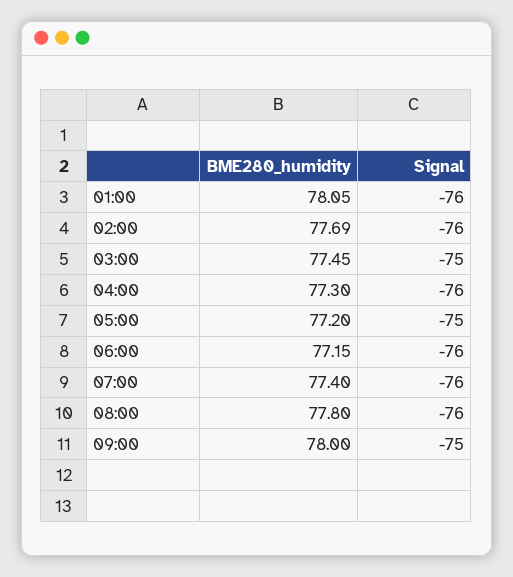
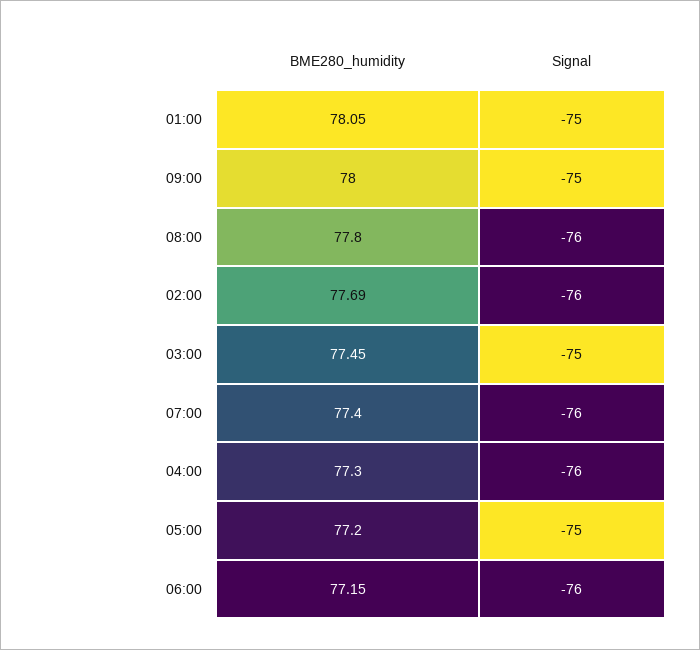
  {
    "BME280_humidity": {
      "01:00": 78.05,
      "02:00": 77.69,
      "03:00": 77.45,
      "04:00": 77.3,
      "05:00": 77.2,
      "06:00": 77.15,
      "07:00": 77.4,
      "08:00": 77.8,
      "09:00": 78
    },
    "Signal": {
-     "01:00": -76,
+     "01:00": -75,
      "02:00": -76,
      "03:00": -75,
      "04:00": -76,
      "05:00": -75,
      "06:00": -76,
      "07:00": -76,
      "08:00": -76,
      "09:00": -75
    }
  }

